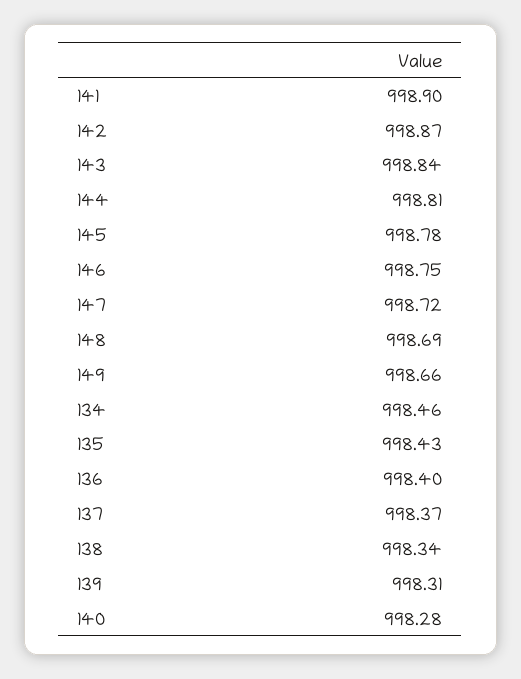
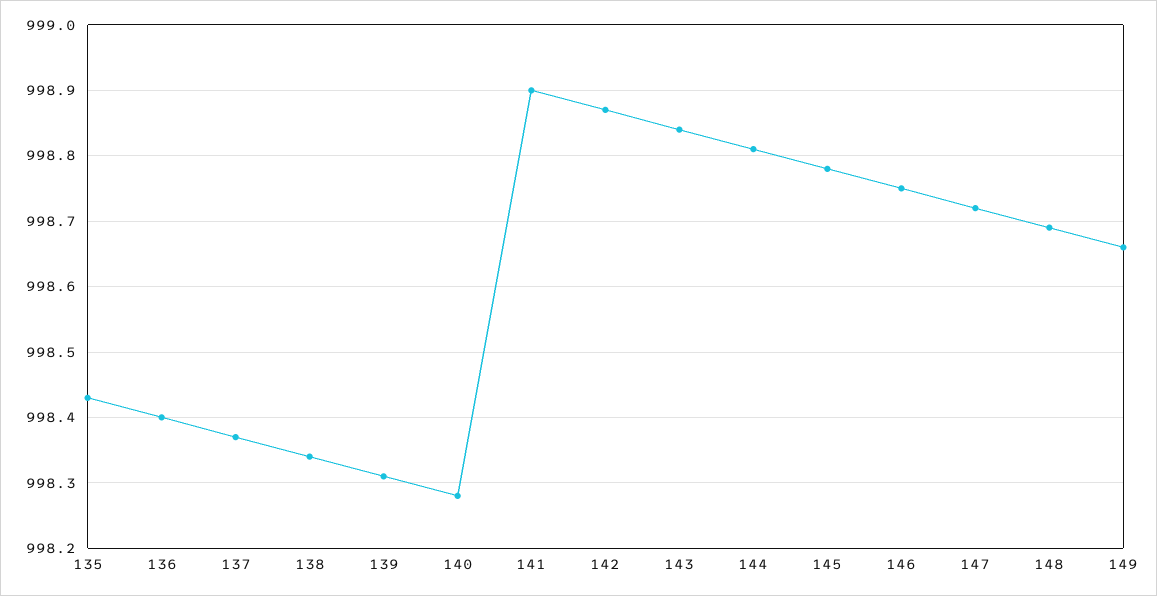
  {
    "141": 998.9,
    "142": 998.87,
    "143": 998.84,
    "144": 998.81,
    "145": 998.78,
    "146": 998.75,
    "147": 998.72,
    "148": 998.69,
    "149": 998.66,
-   "134": 998.46,
    "135": 998.43,
    "136": 998.4,
    "137": 998.37,
    "138": 998.34,
    "139": 998.31,
    "140": 998.28
  }

